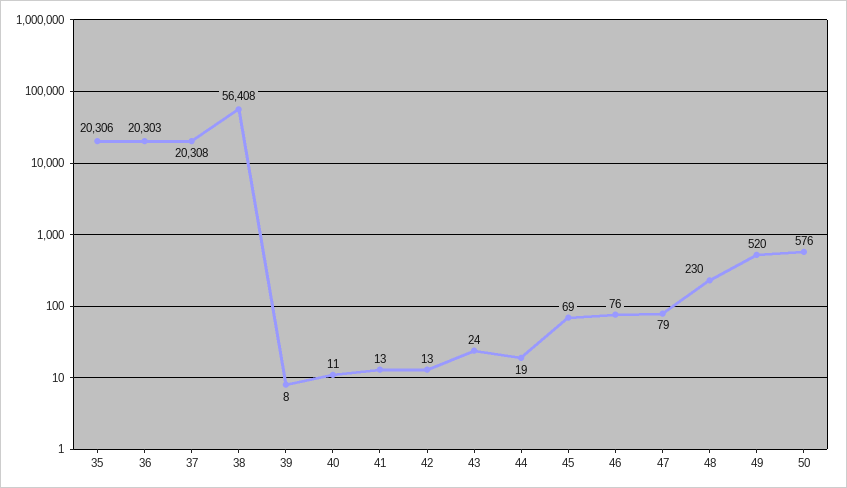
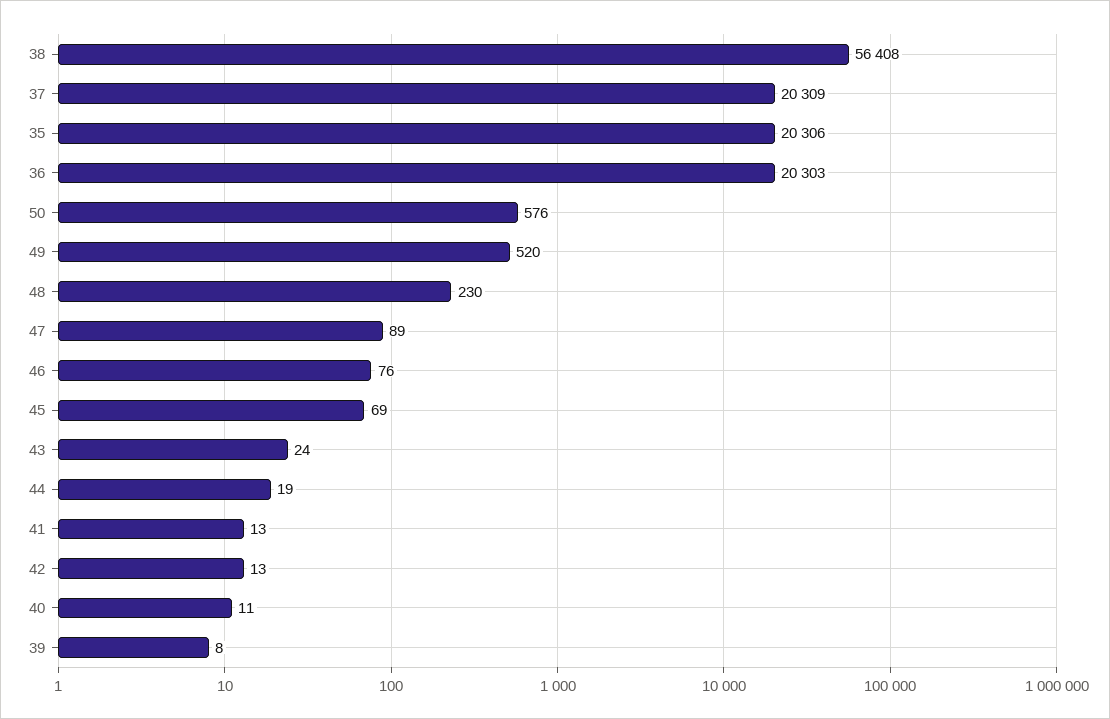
  {
    "35": 20306,
    "36": 20303,
-   "37": 20308,
+   "37": 20309,
    "38": 56408,
    "39": 8,
    "40": 11,
    "41": 13,
    "42": 13,
    "43": 24,
    "44": 19,
    "45": 69,
    "46": 76,
-   "47": 79,
+   "47": 89,
    "48": 230,
    "49": 520,
    "50": 576
  }

